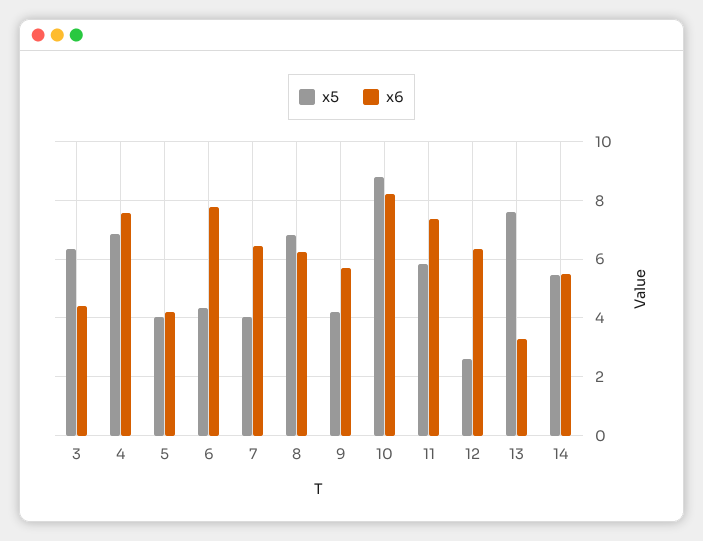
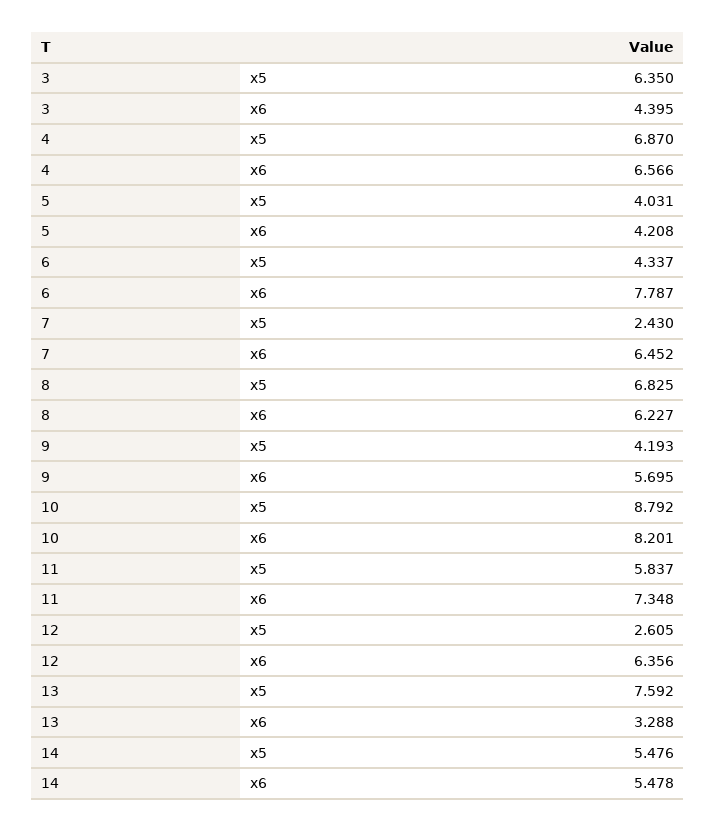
  {
    "x5": {
      "3": 6.35,
      "4": 6.87,
      "5": 4.031,
      "6": 4.337,
-     "7": 4,
+     "7": 2.43,
      "8": 6.825,
      "9": 4.193,
      "10": 8.792,
      "11": 5.837,
      "12": 2.605,
      "13": 7.592,
      "14": 5.476
    },
    "x6": {
      "3": 4.395,
-     "4": 7.5,
+     "4": 6.566,
      "5": 4.208,
      "6": 7.787,
      "7": 6.452,
      "8": 6.227,
      "9": 5.695,
      "10": 8.201,
      "11": 7.348,
      "12": 6.356,
      "13": 3.288,
      "14": 5.478
    }
  }

